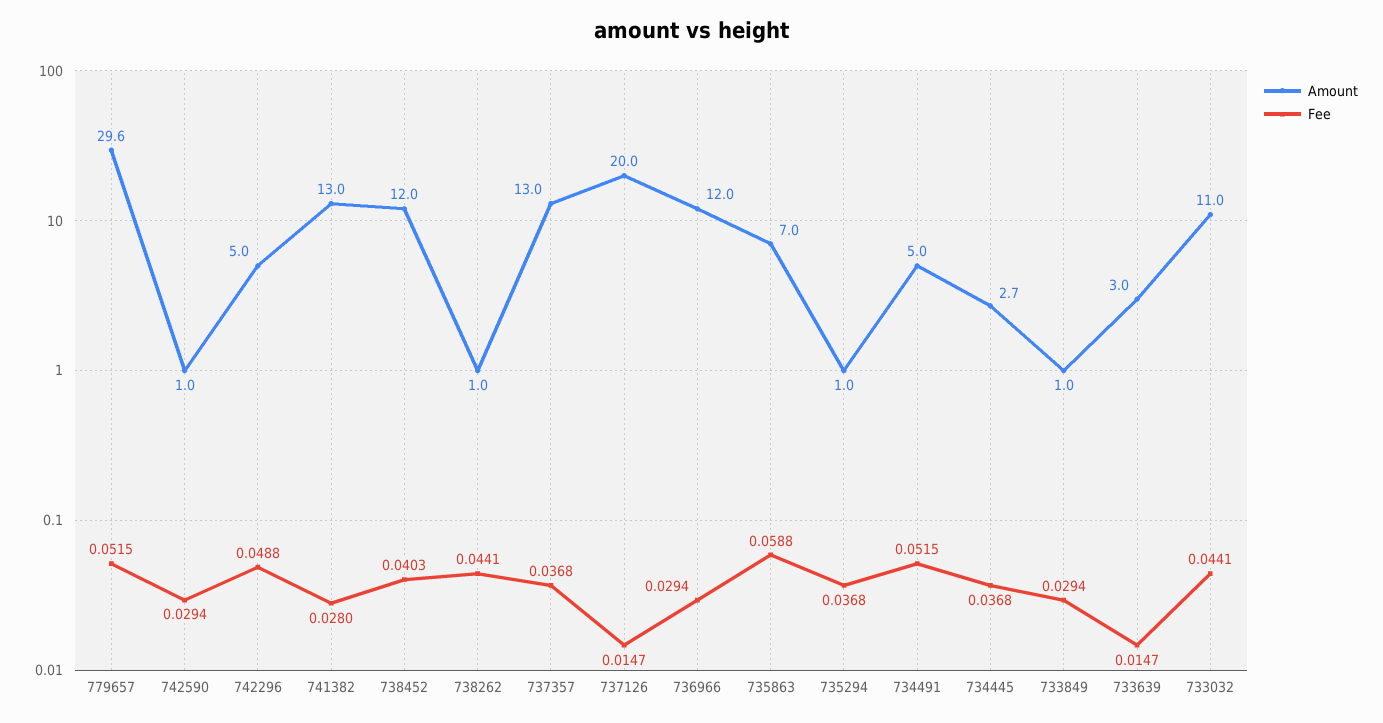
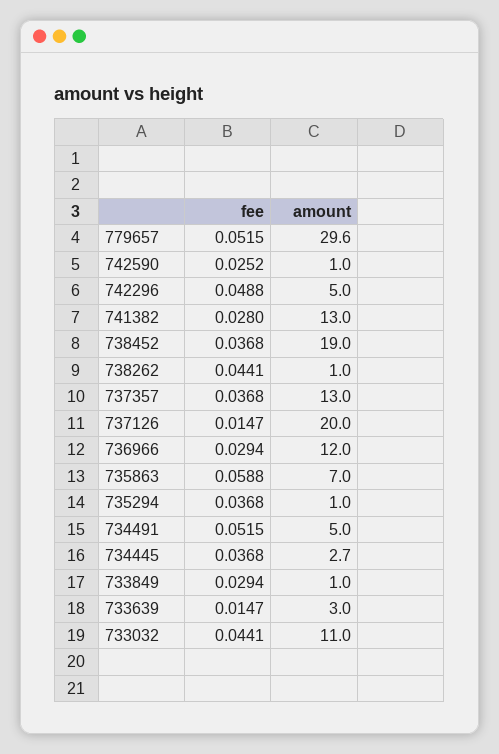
  {
    "Amount": {
      "779657": 29.6,
      "742590": 1,
      "742296": 5,
      "741382": 13,
-     "738452": 12,
+     "738452": 19,
      "738262": 1,
      "737357": 13,
      "737126": 20,
      "736966": 12,
      "735863": 7,
      "735294": 1,
      "734491": 5,
      "734445": 2.7,
      "733849": 1,
      "733639": 3,
      "733032": 11
    },
    "Fee": {
      "779657": 0.0515,
-     "742590": 0.0294,
+     "742590": 0.0252,
      "742296": 0.0488,
      "741382": 0.028,
-     "738452": 0.0403,
+     "738452": 0.0368,
      "738262": 0.0441,
      "737357": 0.0368,
      "737126": 0.0147,
      "736966": 0.0294,
      "735863": 0.0588,
      "735294": 0.0368,
      "734491": 0.0515,
      "734445": 0.0368,
      "733849": 0.0294,
      "733639": 0.0147,
      "733032": 0.0441
    }
  }

